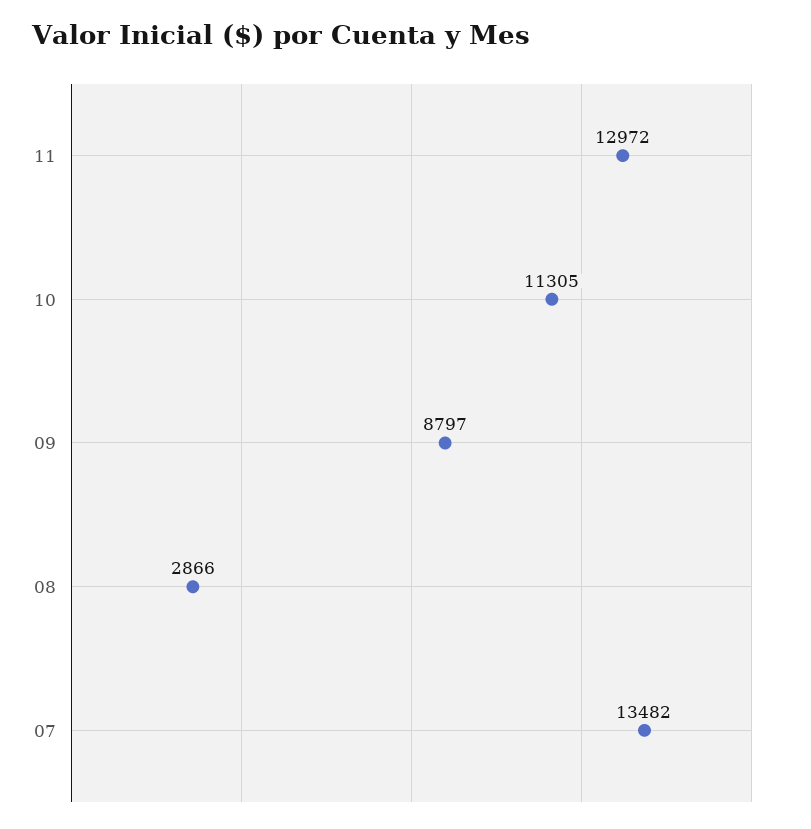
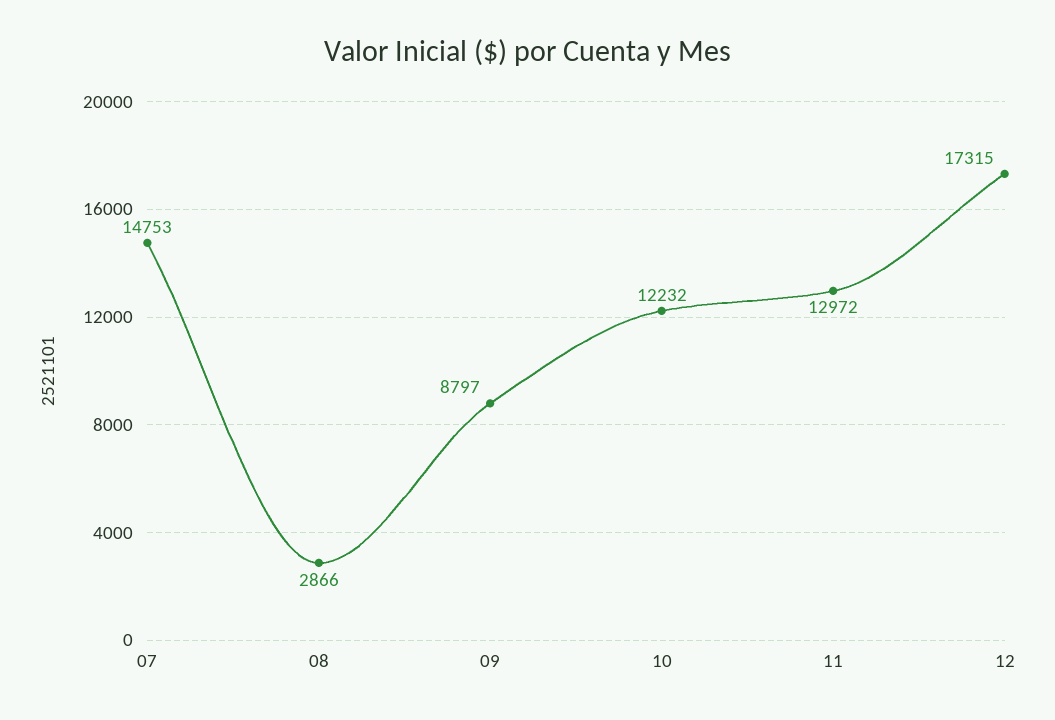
  {
    "11": 12972,
-   "10": 11305,
+   "10": 12232,
    "09": 8797,
    "08": 2866,
-   "07": 13482
+   "07": 14753,
+   "12": 17315
  }

